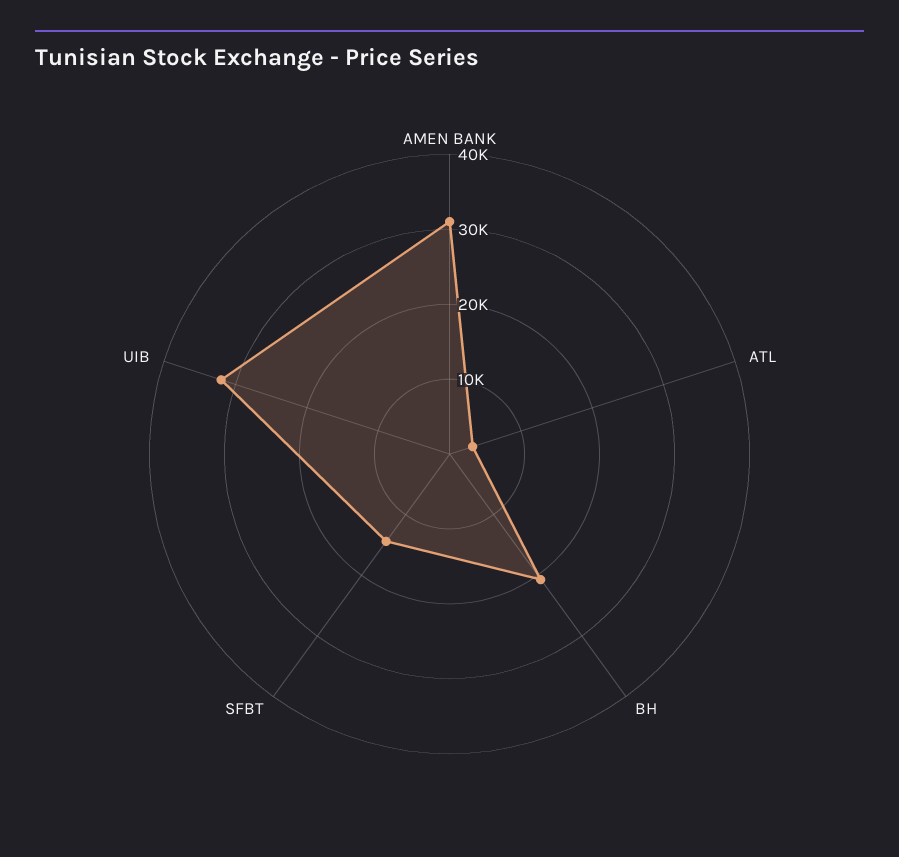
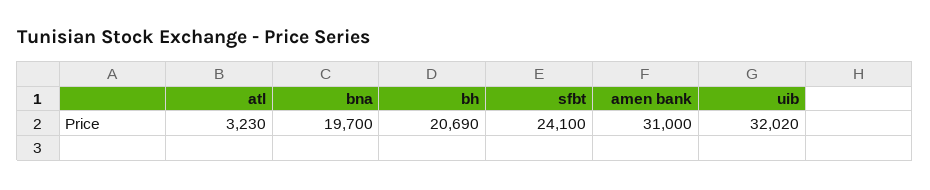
  {
    "AMEN BANK": 31000,
    "ATL": 3230,
    "BH": 20690,
-   "SFBT": 14000,
+   "SFBT": 24100,
-   "UIB": 32020
+   "UIB": 32020,
+   "bna": 19700
  }

